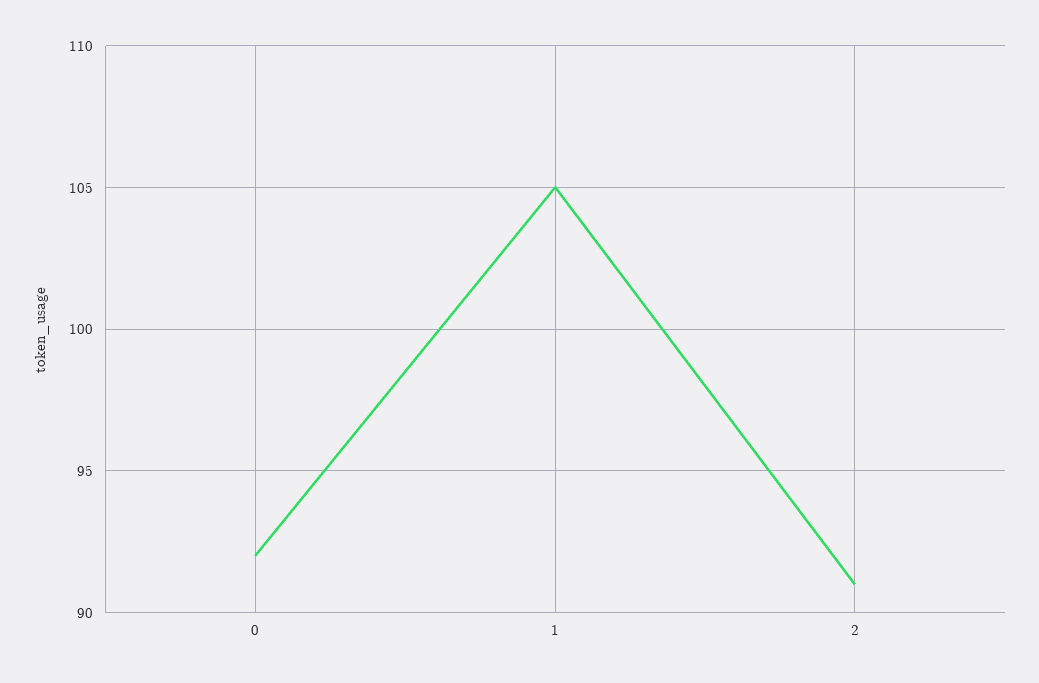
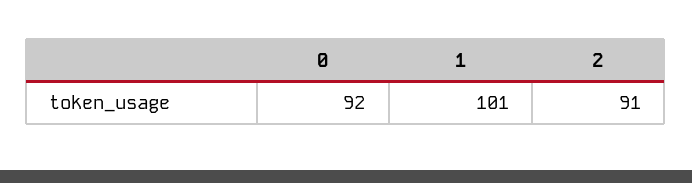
  {
    "0": 92,
-   "1": 105,
+   "1": 101,
    "2": 91
  }

